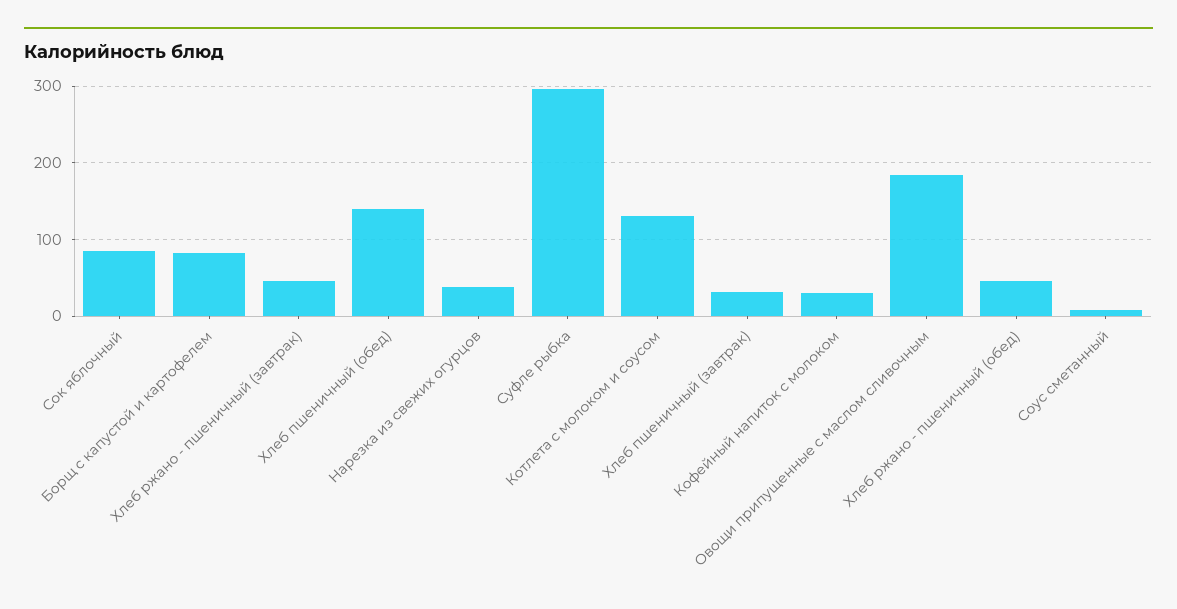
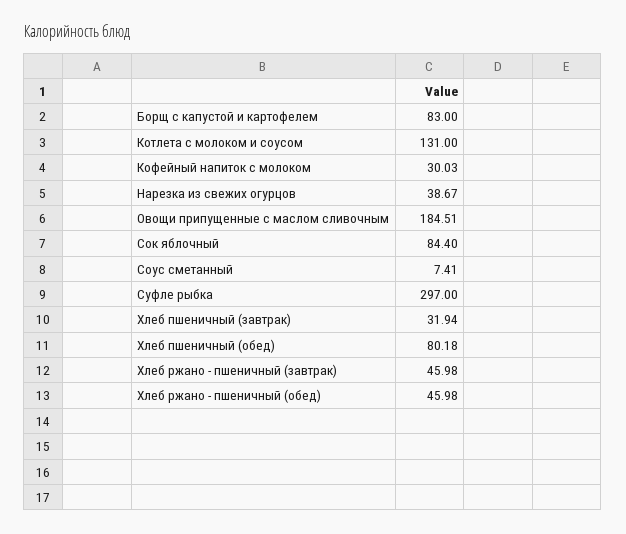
  {
    "Сок яблочный": 84.4,
    "Борщ с капустой и картофелем": 83,
    "Хлеб ржано - пшеничный (завтрак)": 45.98,
-   "Хлеб пшеничный (обед)": 140,
+   "Хлеб пшеничный (обед)": 80.18,
    "Нарезка из свежих огурцов": 38.67,
    "Суфле рыбка": 297,
    "Котлета с молоком и соусом": 131,
    "Хлеб пшеничный (завтрак)": 31.94,
    "Кофейный напиток с молоком": 30.03,
    "Овощи припущенные с маслом сливочным": 184.51,
    "Хлеб ржано - пшеничный (обед)": 45.98,
    "Соус сметанный": 7.41
  }

